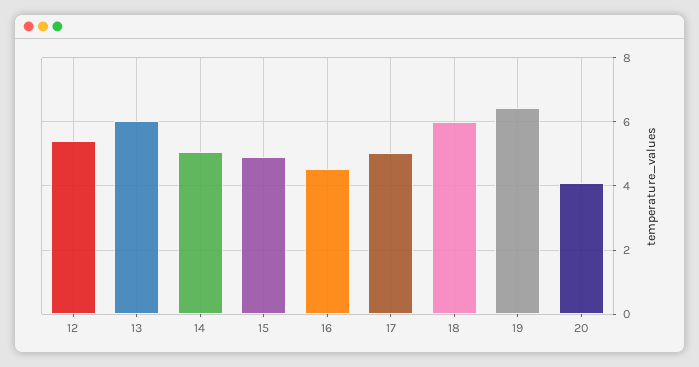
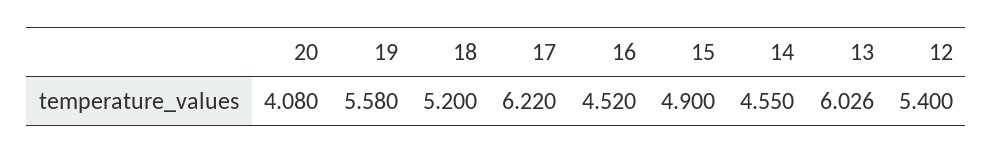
  {
    "12": 5.4,
    "13": 6.026,
-   "14": 5,
+   "14": 4.55,
    "15": 4.9,
    "16": 4.52,
-   "17": 5,
+   "17": 6.22,
-   "18": 6,
+   "18": 5.2,
-   "19": 6.4,
+   "19": 5.58,
    "20": 4.08
  }

